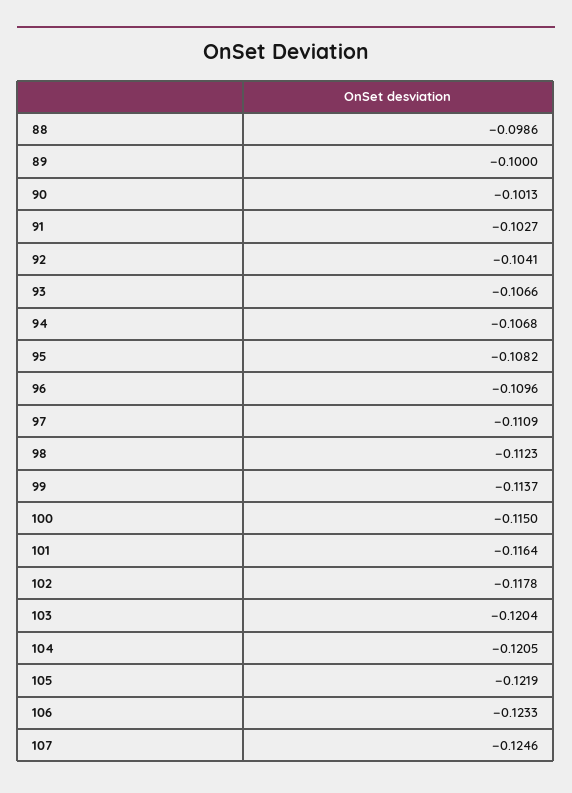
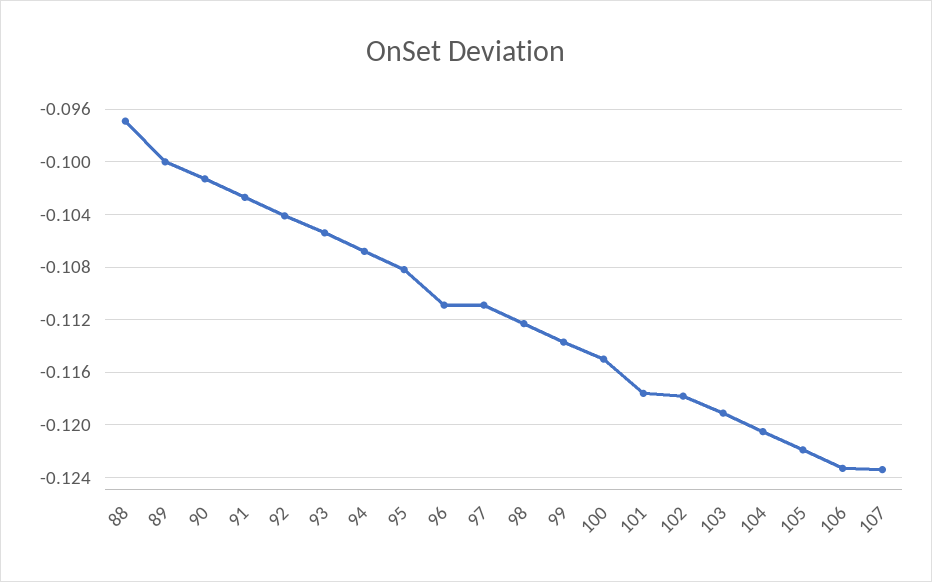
  {
-   "88": -0.0986,
+   "88": -0.097,
    "89": -0.1,
    "90": -0.1013,
    "91": -0.1027,
    "92": -0.1041,
-   "93": -0.1066,
+   "93": -0.1055,
    "94": -0.1068,
    "95": -0.1082,
-   "96": -0.1096,
+   "96": -0.111,
    "97": -0.1109,
    "98": -0.1123,
    "99": -0.1137,
    "100": -0.115,
-   "101": -0.1164,
+   "101": -0.1175,
    "102": -0.1178,
-   "103": -0.1204,
+   "103": -0.119,
    "104": -0.1205,
    "105": -0.1219,
    "106": -0.1233,
-   "107": -0.1246
+   "107": -0.1235
  }

